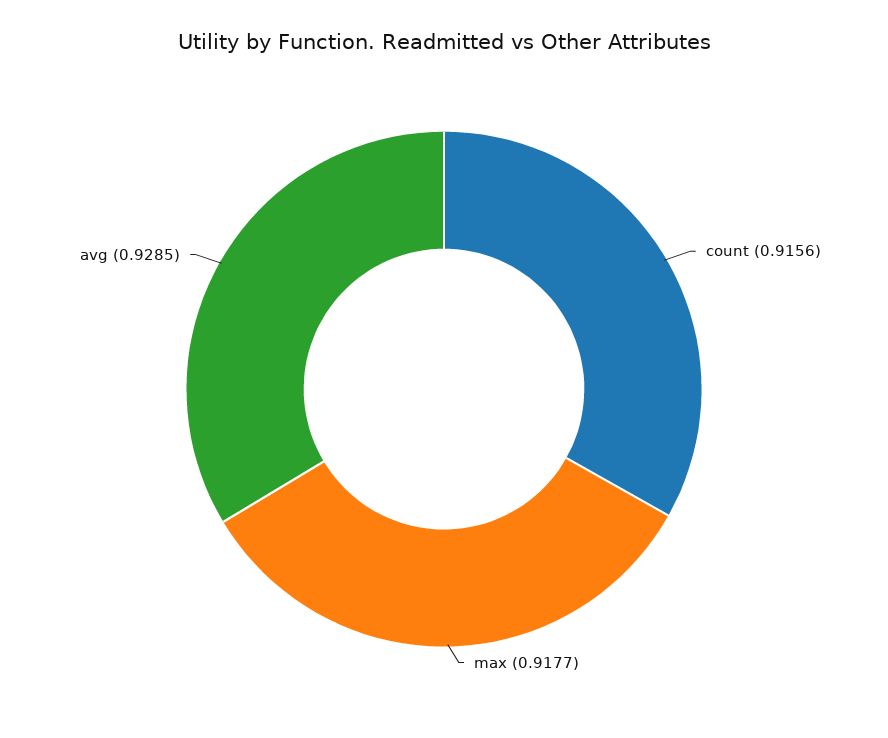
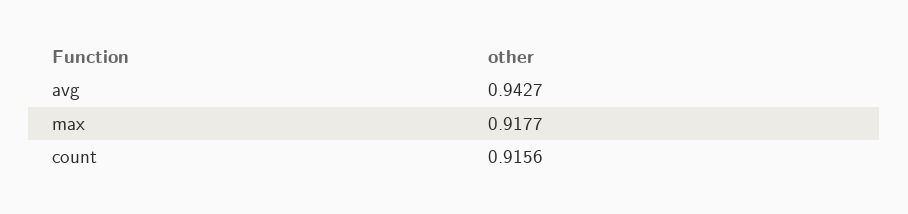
  {
    "count": 0.9156,
    "max": 0.9177,
-   "avg": 0.9285
+   "avg": 0.9427
  }

